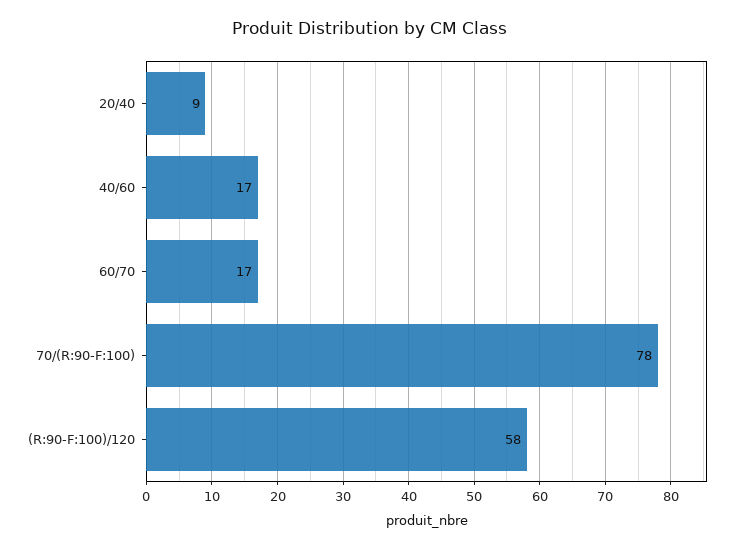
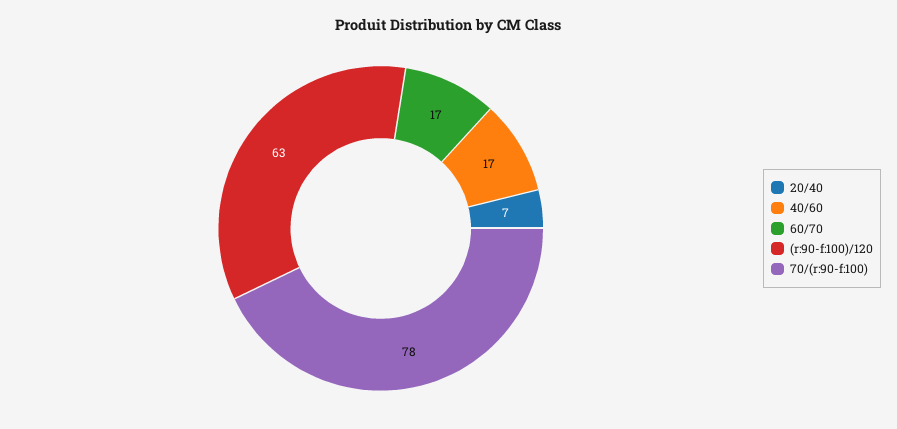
  {
-   "20/40": 9,
+   "20/40": 7,
    "40/60": 17,
    "60/70": 17,
    "70/(R:90-F:100)": 78,
-   "(R:90-F:100)/120": 58
+   "(R:90-F:100)/120": 63
  }

